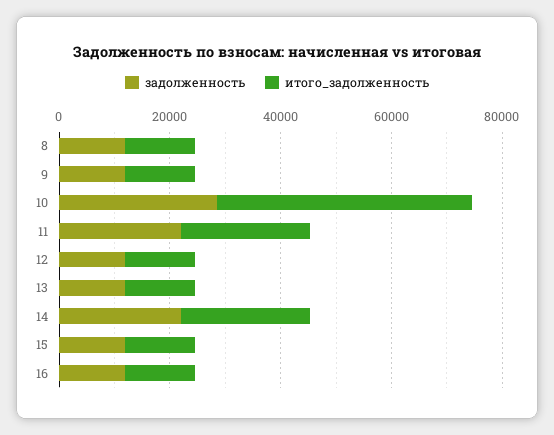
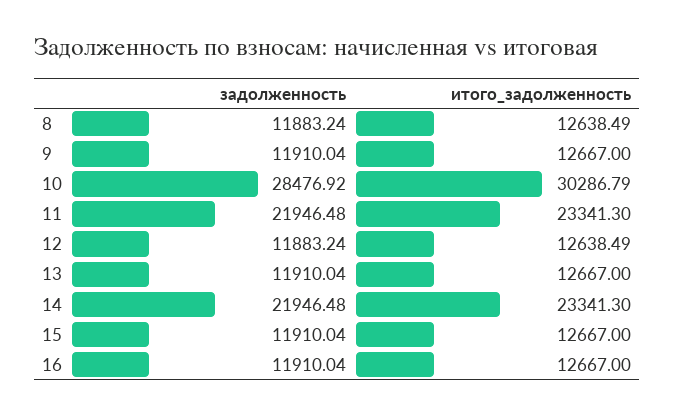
  {
    "задолженность": {
      "8": 11883.24,
      "9": 11910.04,
      "10": 28476.92,
      "11": 21946.48,
      "12": 11883.24,
      "13": 11910.04,
      "14": 21946.48,
      "15": 11910.04,
      "16": 11910.04
    },
    "итого_задолженность": {
      "8": 12638.49,
      "9": 12667,
-     "10": 45000,
+     "10": 30286.79,
      "11": 23341.3,
      "12": 12638.49,
      "13": 12667,
      "14": 23341.3,
      "15": 12667,
      "16": 12667
    }
  }

